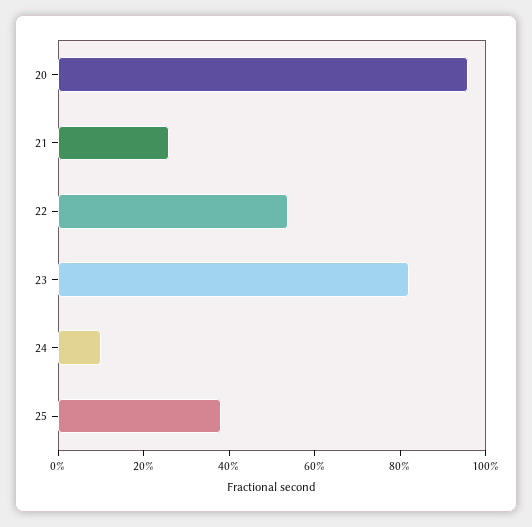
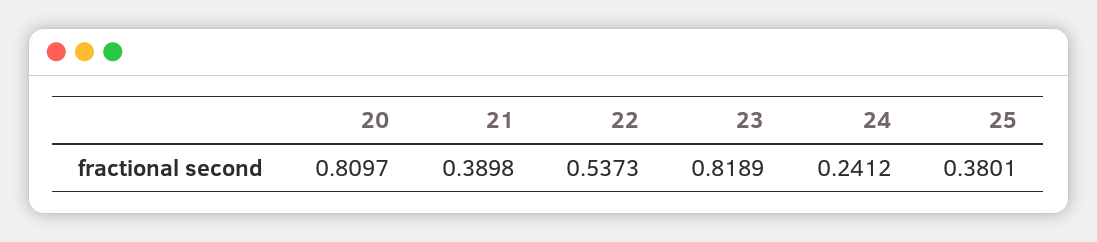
  {
-   "20": 0.95,
+   "20": 0.8097,
-   "21": 0.25,
+   "21": 0.3898,
    "22": 0.5373,
    "23": 0.8189,
-   "24": 0.1,
+   "24": 0.2412,
    "25": 0.3801
  }

